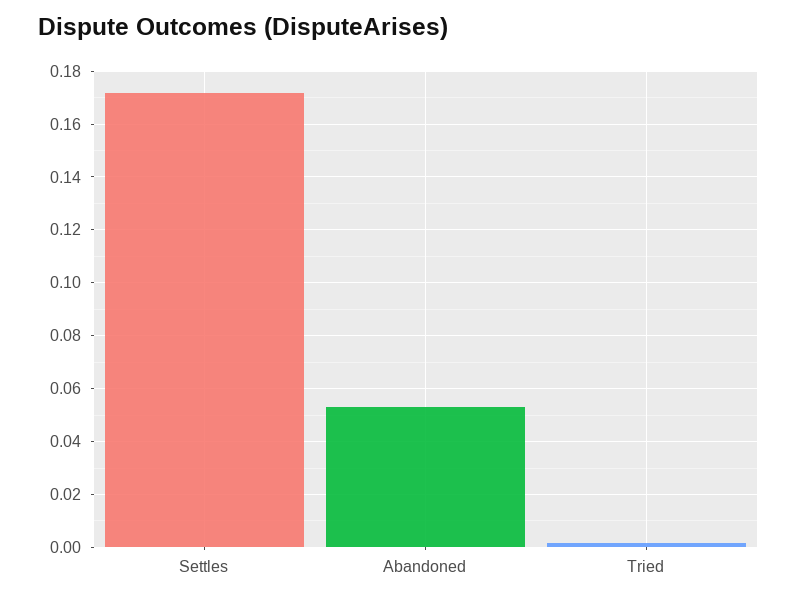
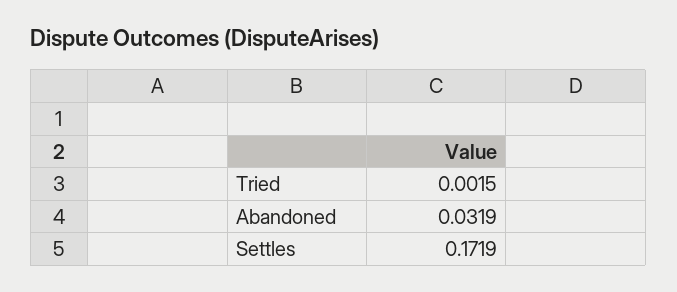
  {
    "Settles": 0.1719,
-   "Abandoned": 0.0525,
+   "Abandoned": 0.0319,
    "Tried": 0.0015
  }

